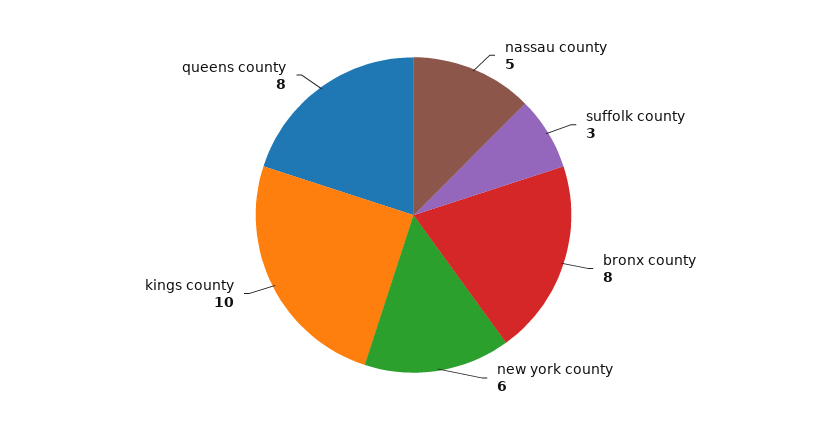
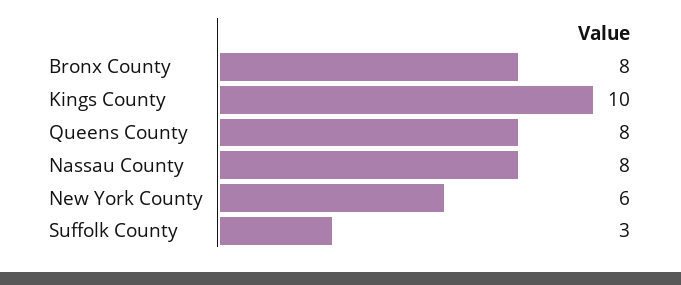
  {
-   "nassau county": 5,
+   "nassau county": 8,
    "suffolk county": 3,
    "bronx county": 8,
    "new york county": 6,
    "kings county": 10,
    "queens county": 8
  }

